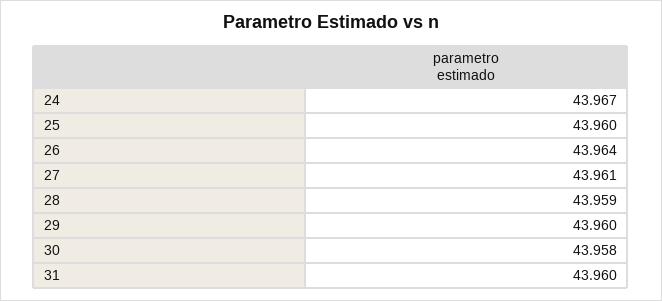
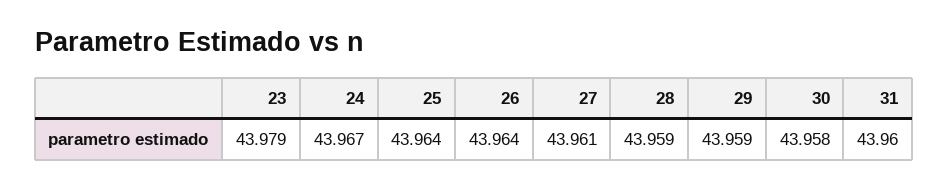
  {
    "24": 43.967,
-   "25": 43.96,
+   "25": 43.964,
    "26": 43.964,
    "27": 43.961,
    "28": 43.959,
-   "29": 43.96,
+   "29": 43.959,
    "30": 43.958,
-   "31": 43.96
+   "31": 43.96,
+   "23": 43.979
  }

